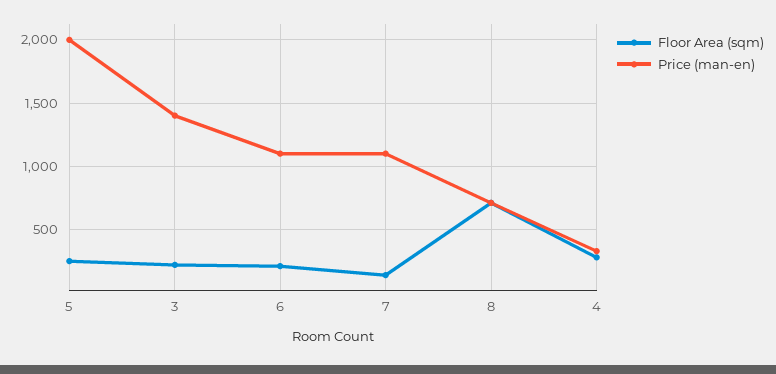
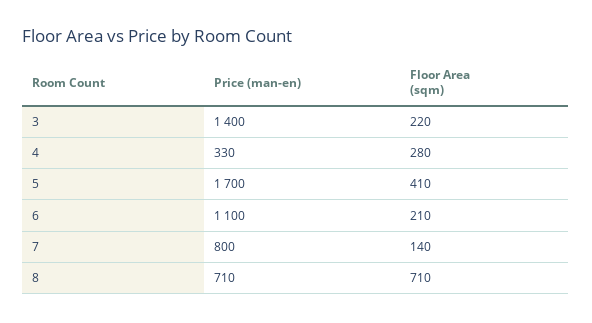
  {
    "Floor Area (sqm)": {
-     "5": 250,
+     "5": 410,
      "3": 220,
      "6": 210,
      "7": 140,
      "8": 710,
      "4": 280
    },
    "Price (man-en)": {
-     "5": 2000,
+     "5": 1700,
      "3": 1400,
      "6": 1100,
-     "7": 1100,
+     "7": 800,
      "8": 710,
      "4": 330
    }
  }

